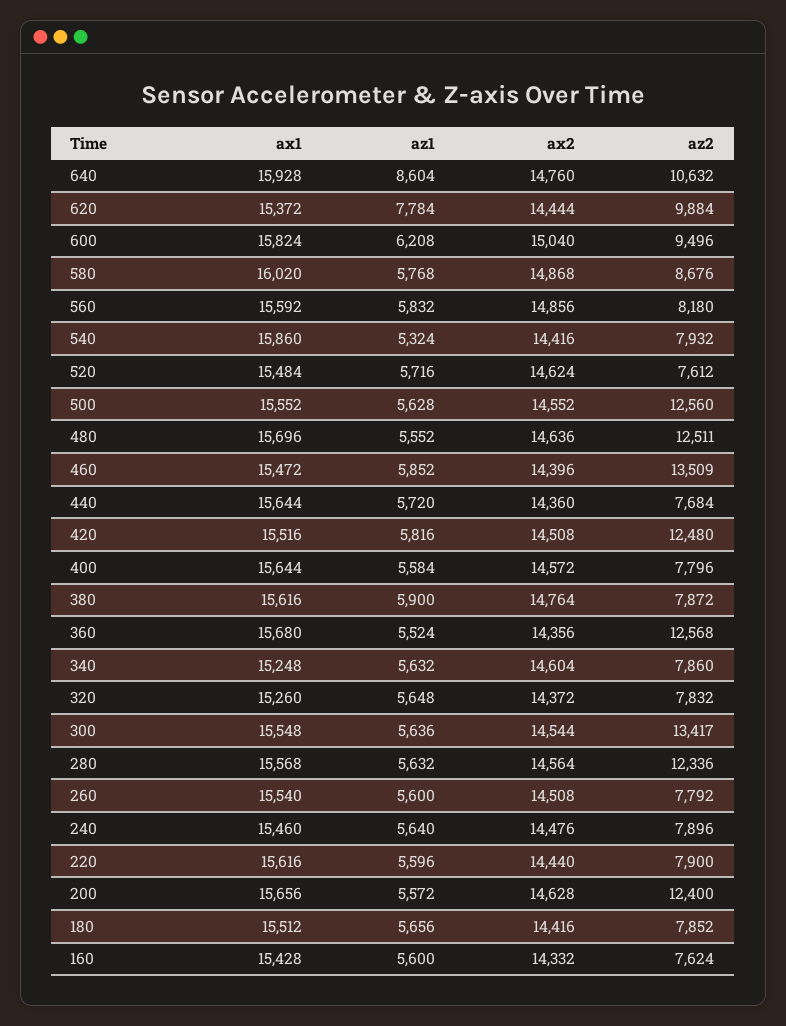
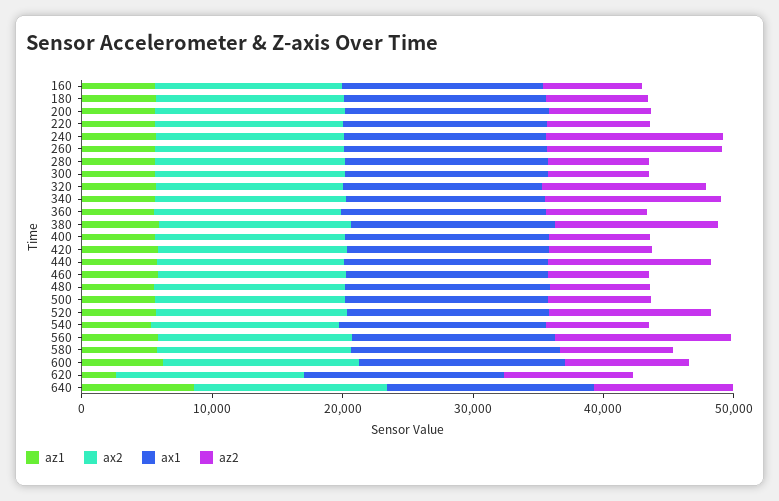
  {
    "ax1": {
      "640": 15928,
      "620": 15372,
      "600": 15824,
      "580": 16020,
      "560": 15592,
      "540": 15860,
      "520": 15484,
      "500": 15552,
      "480": 15696,
      "460": 15472,
      "440": 15644,
      "420": 15516,
      "400": 15644,
      "380": 15616,
      "360": 15680,
      "340": 15248,
      "320": 15260,
      "300": 15548,
      "280": 15568,
      "260": 15540,
      "240": 15460,
      "220": 15616,
      "200": 15656,
      "180": 15512,
      "160": 15428
    },
    "az1": {
      "640": 8604,
-     "620": 7784,
+     "620": 2000,
      "600": 6208,
      "580": 5768,
      "560": 5832,
      "540": 5324,
      "520": 5716,
      "500": 5628,
      "480": 5552,
      "460": 5852,
      "440": 5720,
      "420": 5816,
      "400": 5584,
      "380": 5900,
      "360": 5524,
      "340": 5632,
      "320": 5648,
      "300": 5636,
      "280": 5632,
      "260": 5600,
      "240": 5640,
      "220": 5596,
      "200": 5572,
      "180": 5656,
      "160": 5600
    },
    "ax2": {
      "640": 14760,
      "620": 14444,
      "600": 15040,
      "580": 14868,
      "560": 14856,
      "540": 14416,
      "520": 14624,
      "500": 14552,
      "480": 14636,
      "460": 14396,
      "440": 14360,
      "420": 14508,
      "400": 14572,
      "380": 14764,
      "360": 14356,
      "340": 14604,
      "320": 14372,
      "300": 14544,
      "280": 14564,
      "260": 14508,
      "240": 14476,
      "220": 14440,
      "200": 14628,
      "180": 14416,
      "160": 14332
    },
    "az2": {
      "640": 10632,
      "620": 9884,
      "600": 9496,
      "580": 8676,
-     "560": 8180,
+     "560": 14000,
      "540": 7932,
-     "520": 7612,
+     "520": 12000,
-     "500": 12560,
+     "500": 8000,
-     "480": 12511,
+     "480": 8000,
-     "460": 13509,
+     "460": 8000,
-     "440": 7684,
+     "440": 12000,
-     "420": 12480,
+     "420": 8000,
      "400": 7796,
-     "380": 7872,
+     "380": 12000,
-     "360": 12568,
+     "360": 8000,
-     "340": 7860,
+     "340": 14000,
-     "320": 7832,
+     "320": 12000,
-     "300": 13417,
+     "300": 8000,
-     "280": 12336,
+     "280": 8000,
-     "260": 7792,
+     "260": 14000,
-     "240": 7896,
+     "240": 14000,
      "220": 7900,
-     "200": 12400,
+     "200": 8000,
      "180": 7852,
      "160": 7624
    }
  }

